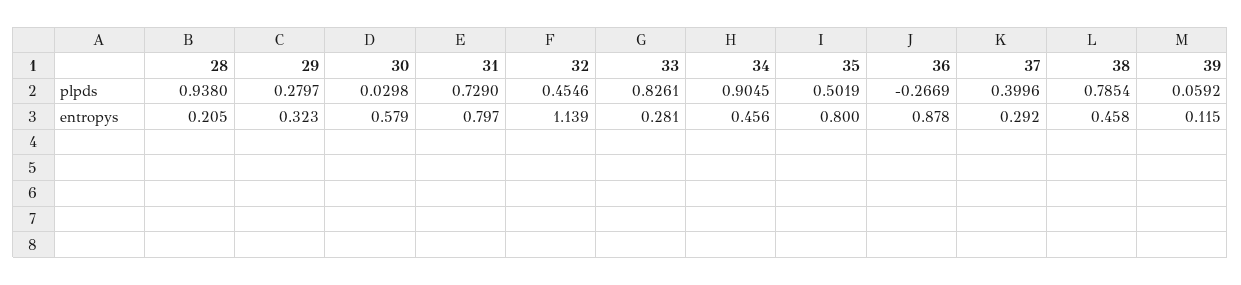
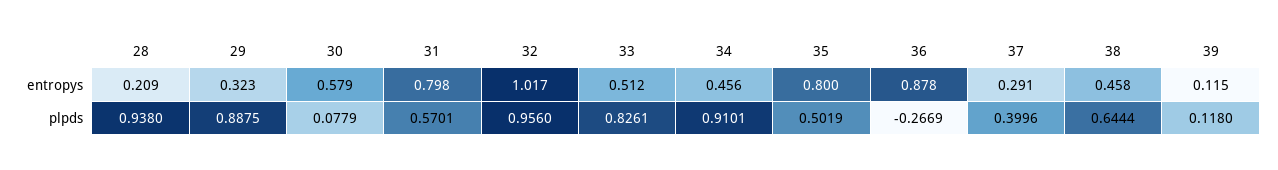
  {
    "28": {
      "plpds": 0.938,
-     "entropys": 0.205
+     "entropys": 0.209
    },
    "29": {
-     "plpds": 0.2797,
+     "plpds": 0.8875,
      "entropys": 0.323
    },
    "30": {
-     "plpds": 0.0298,
+     "plpds": 0.0779,
      "entropys": 0.579
    },
    "31": {
-     "plpds": 0.729,
+     "plpds": 0.5701,
-     "entropys": 0.797
+     "entropys": 0.798
    },
    "32": {
-     "plpds": 0.4546,
+     "plpds": 0.956,
-     "entropys": 1.139
+     "entropys": 1.017
    },
    "33": {
      "plpds": 0.8261,
-     "entropys": 0.281
+     "entropys": 0.512
    },
    "34": {
-     "plpds": 0.9045,
+     "plpds": 0.9101,
      "entropys": 0.456
    },
    "35": {
      "plpds": 0.5019,
      "entropys": 0.8
    },
    "36": {
      "plpds": -0.2669,
      "entropys": 0.878
    },
    "37": {
      "plpds": 0.3996,
-     "entropys": 0.292
+     "entropys": 0.291
    },
    "38": {
-     "plpds": 0.7854,
+     "plpds": 0.6444,
      "entropys": 0.458
    },
    "39": {
-     "plpds": 0.0592,
+     "plpds": 0.118,
      "entropys": 0.115
    }
  }

